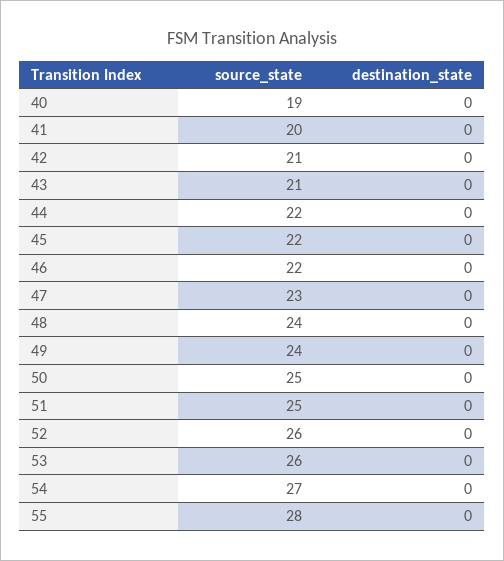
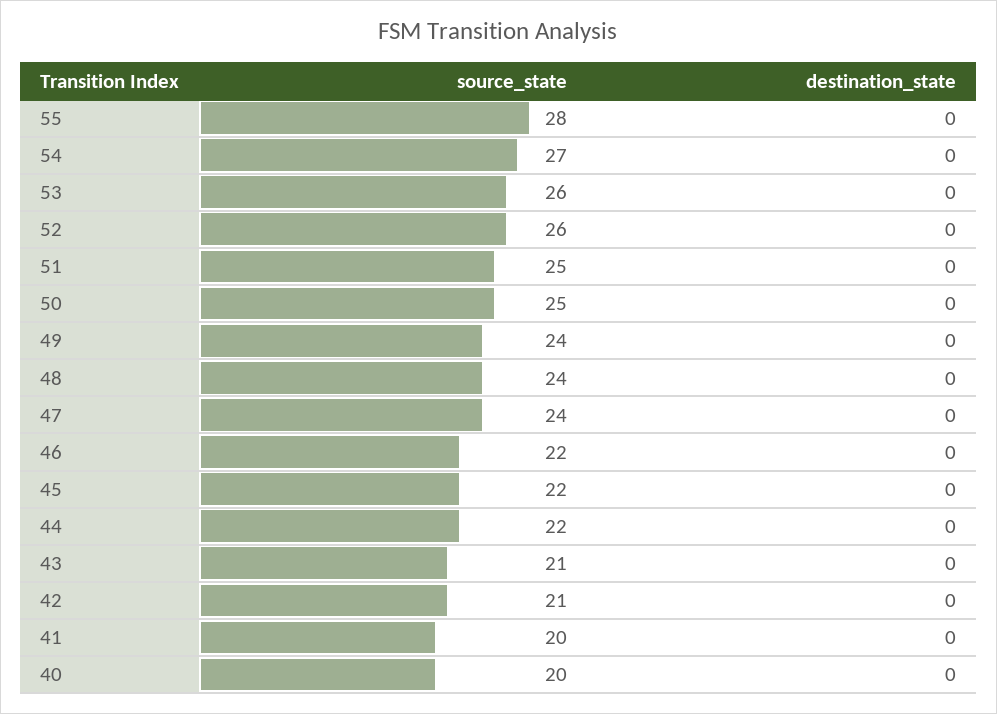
  {
    "source_state": {
-     "40": 19,
+     "40": 20,
      "41": 20,
      "42": 21,
      "43": 21,
      "44": 22,
      "45": 22,
      "46": 22,
-     "47": 23,
+     "47": 24,
      "48": 24,
      "49": 24,
      "50": 25,
      "51": 25,
      "52": 26,
      "53": 26,
      "54": 27,
      "55": 28
    },
    "destination_state": {
      "40": 0,
      "41": 0,
      "42": 0,
      "43": 0,
      "44": 0,
      "45": 0,
      "46": 0,
      "47": 0,
      "48": 0,
      "49": 0,
      "50": 0,
      "51": 0,
      "52": 0,
      "53": 0,
      "54": 0,
      "55": 0
    }
  }

